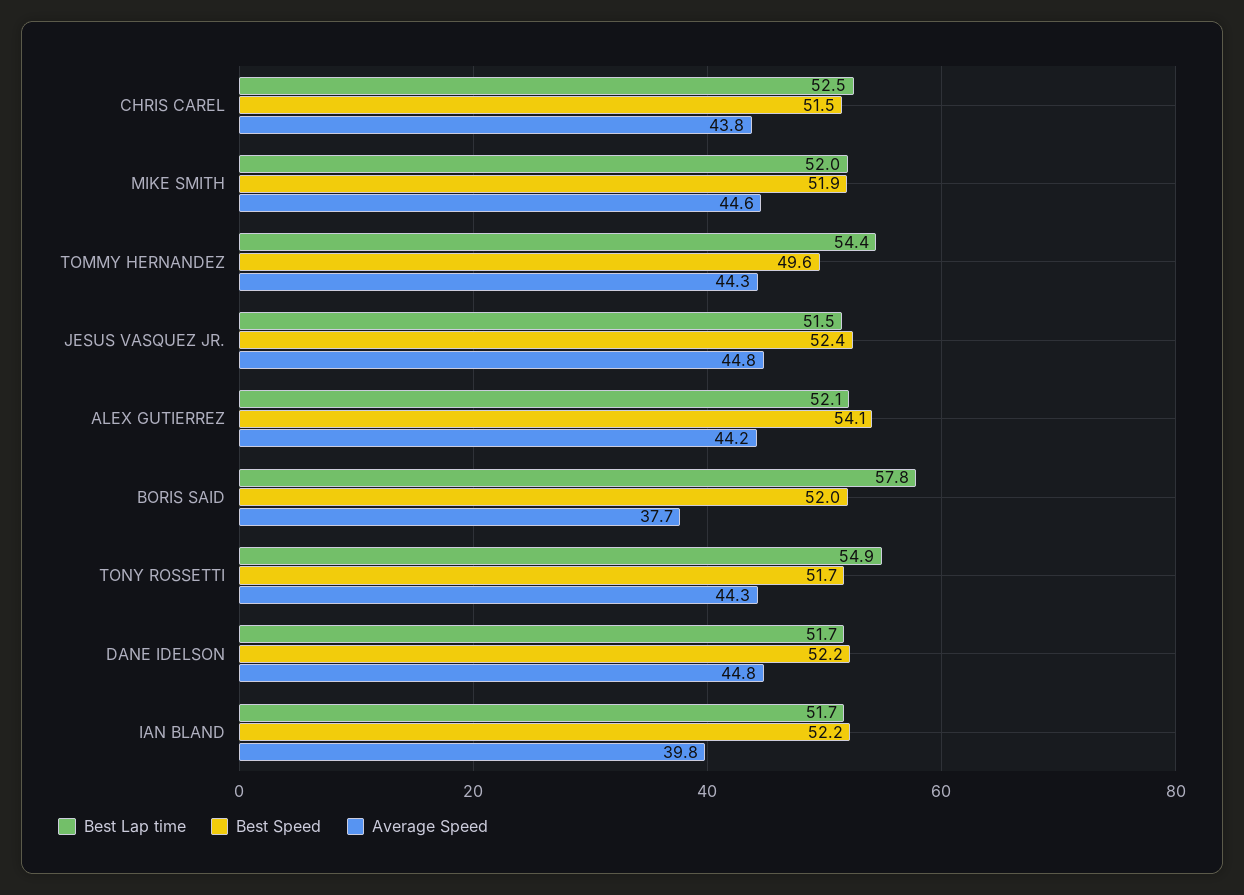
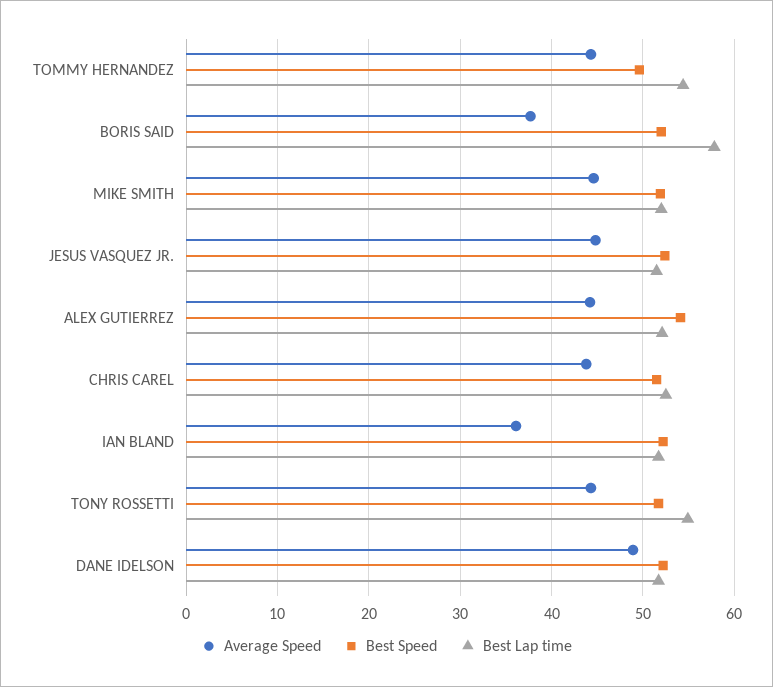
  {
    "Best Lap time": {
      "CHRIS CAREL": 52.5,
      "MIKE SMITH": 52,
      "TOMMY HERNANDEZ": 54.4,
      "JESUS VASQUEZ JR.": 51.5,
      "ALEX GUTIERREZ": 52.1,
      "BORIS SAID": 57.8,
      "TONY ROSSETTI": 54.9,
      "DANE IDELSON": 51.7,
      "IAN BLAND": 51.7
    },
    "Best Speed": {
      "CHRIS CAREL": 51.5,
      "MIKE SMITH": 51.9,
      "TOMMY HERNANDEZ": 49.6,
      "JESUS VASQUEZ JR.": 52.4,
      "ALEX GUTIERREZ": 54.1,
      "BORIS SAID": 52,
      "TONY ROSSETTI": 51.7,
      "DANE IDELSON": 52.2,
      "IAN BLAND": 52.2
    },
    "Average Speed": {
      "CHRIS CAREL": 43.8,
      "MIKE SMITH": 44.6,
      "TOMMY HERNANDEZ": 44.3,
      "JESUS VASQUEZ JR.": 44.8,
      "ALEX GUTIERREZ": 44.2,
      "BORIS SAID": 37.7,
      "TONY ROSSETTI": 44.3,
-     "DANE IDELSON": 44.8,
+     "DANE IDELSON": 49,
-     "IAN BLAND": 39.8
+     "IAN BLAND": 36
    }
  }

